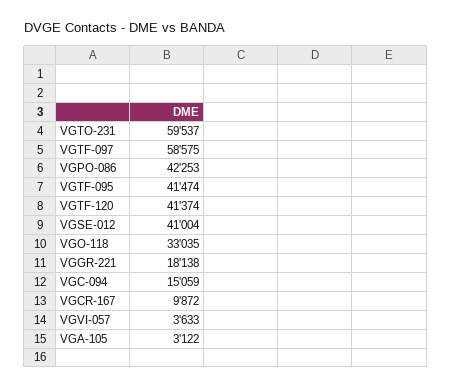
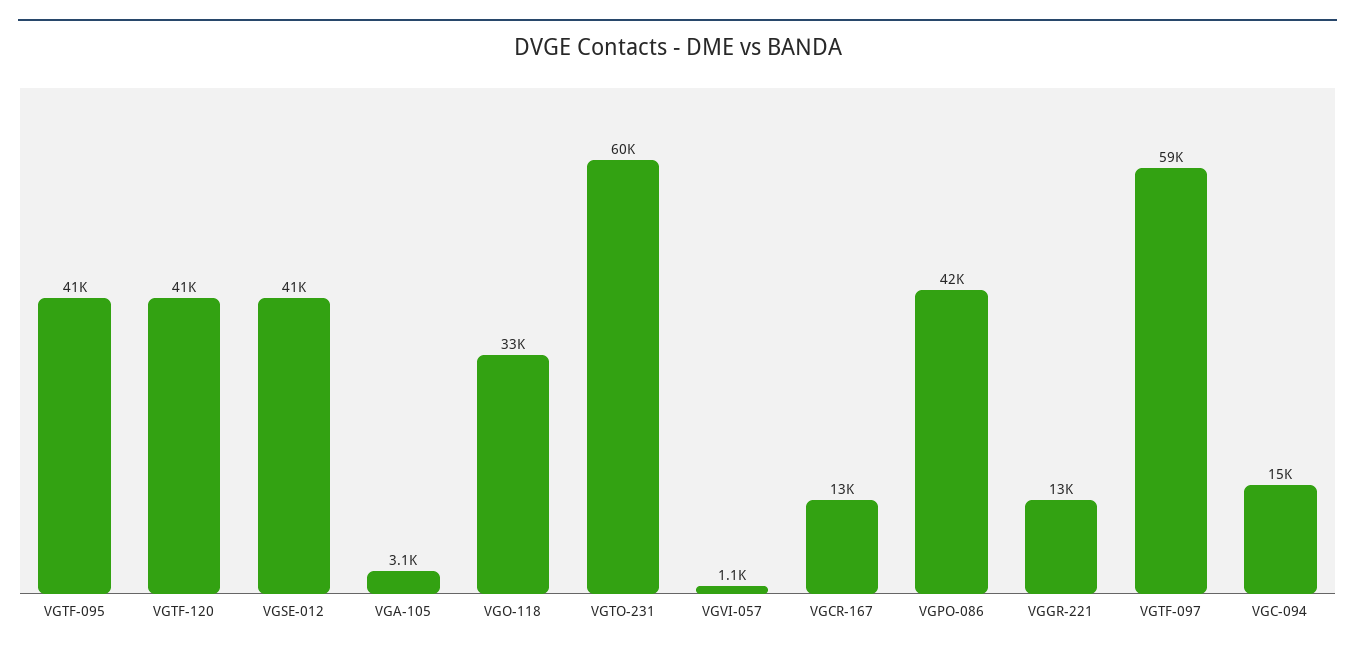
  {
    "VGTO-231": 59537,
    "VGTF-097": 58575,
    "VGPO-086": 42253,
    "VGTF-095": 41474,
    "VGTF-120": 41374,
    "VGSE-012": 41004,
    "VGO-118": 33035,
-   "VGGR-221": 18138,
+   "VGGR-221": 13000,
    "VGC-094": 15059,
-   "VGCR-167": 9872,
+   "VGCR-167": 13000,
-   "VGVI-057": 3633,
+   "VGVI-057": 1100,
    "VGA-105": 3122
  }

